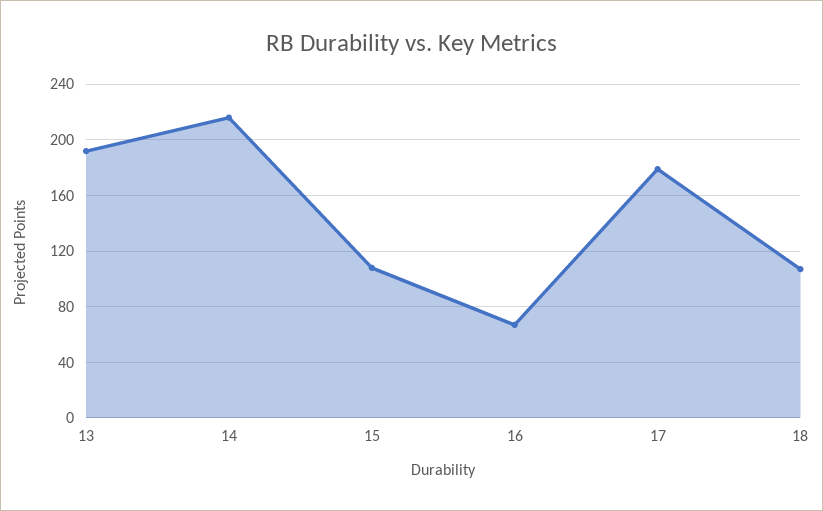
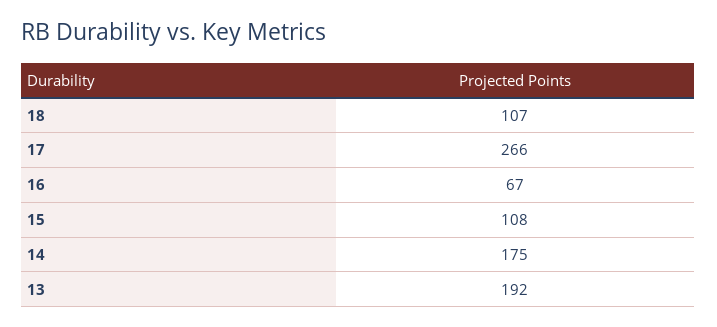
  {
    "13": 192,
-   "14": 215,
+   "14": 175,
    "15": 108,
    "16": 67,
-   "17": 180,
+   "17": 266,
    "18": 107
  }

